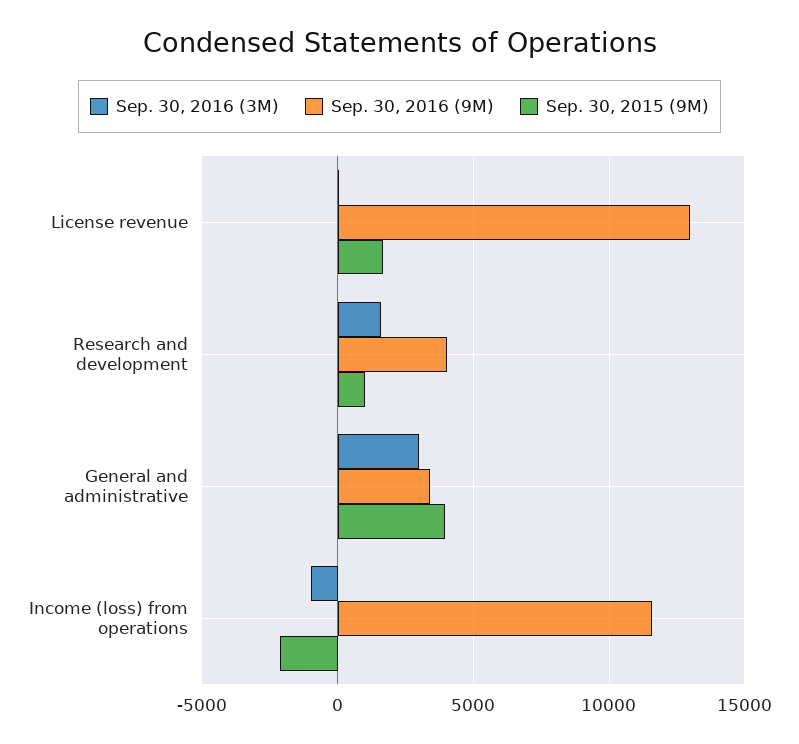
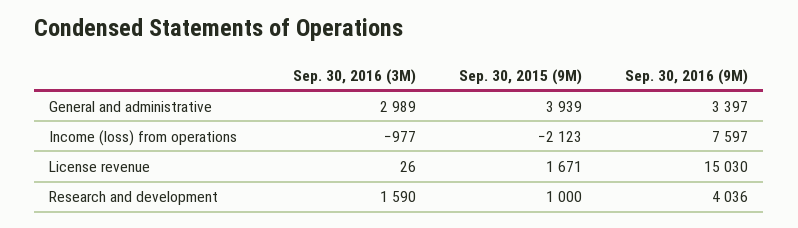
  {
    "Sep. 30, 2016 (3M)": {
      "License revenue": 26,
      "Research and development": 1590,
      "General and administrative": 2989,
      "Income (loss) from operations": -977
    },
    "Sep. 30, 2016 (9M)": {
-     "License revenue": 13000,
+     "License revenue": 15030,
      "Research and development": 4036,
      "General and administrative": 3397,
-     "Income (loss) from operations": 11500
+     "Income (loss) from operations": 7597
    },
    "Sep. 30, 2015 (9M)": {
      "License revenue": 1671,
      "Research and development": 1000,
      "General and administrative": 3939,
      "Income (loss) from operations": -2123
    }
  }

